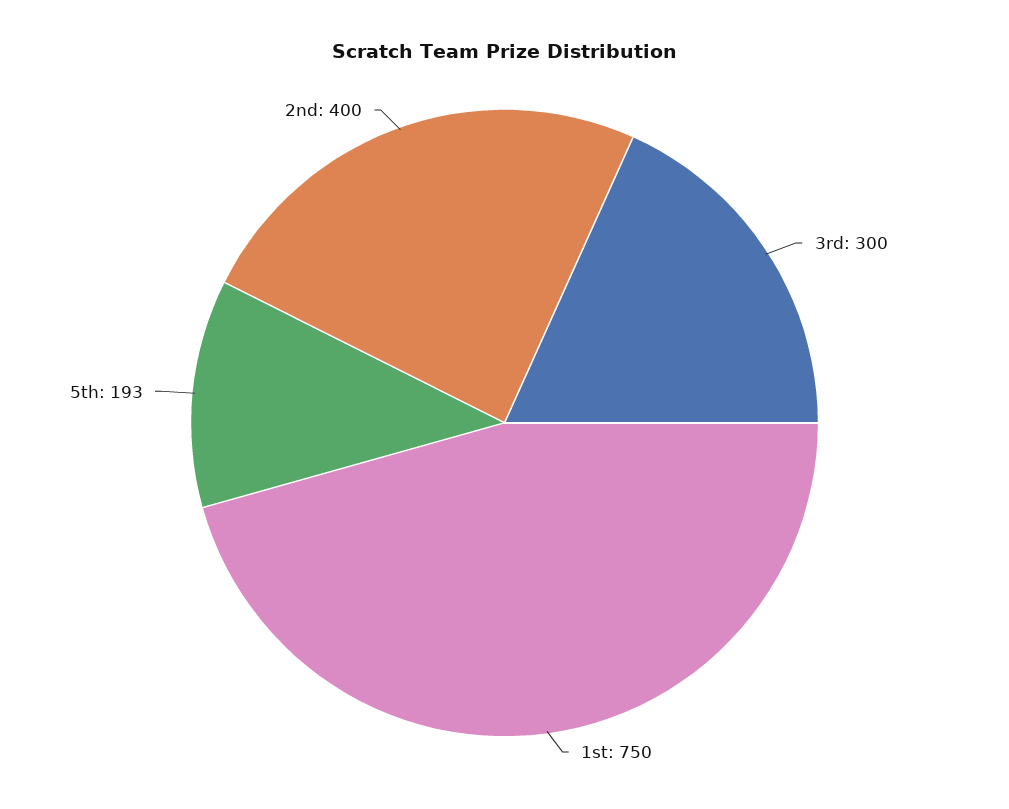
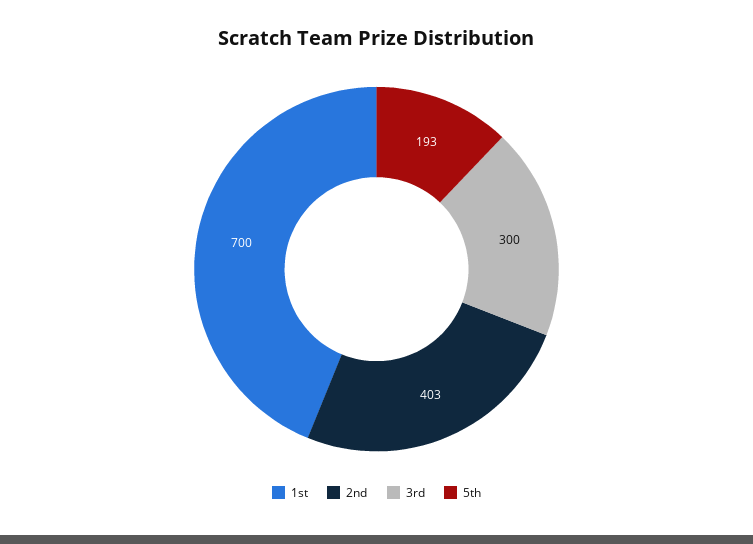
  {
    "3rd": 300,
-   "1st": 750,
+   "1st": 700,
    "5th": 193,
-   "2nd": 400
+   "2nd": 403
  }

